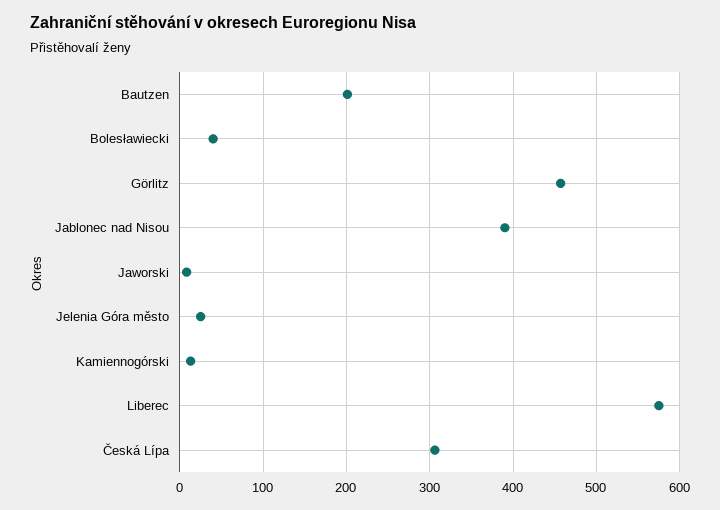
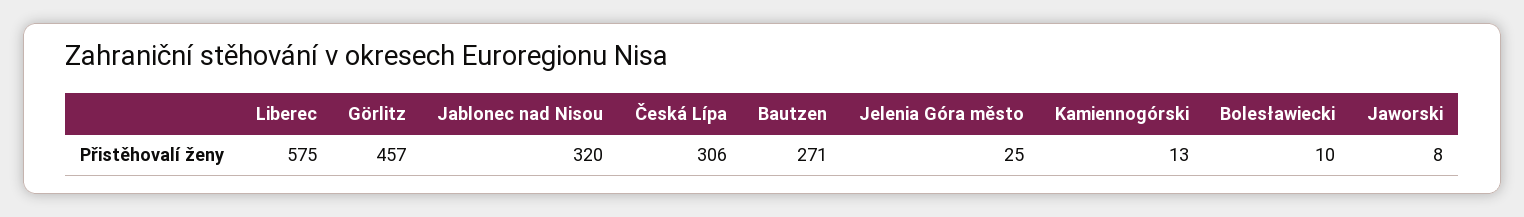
  {
-   "Bautzen": 200,
+   "Bautzen": 271,
-   "Bolesławiecki": 40,
+   "Bolesławiecki": 10,
    "Görlitz": 457,
-   "Jablonec nad Nisou": 390,
+   "Jablonec nad Nisou": 320,
    "Jaworski": 8,
    "Jelenia Góra město": 25,
    "Kamiennogórski": 13,
    "Liberec": 575,
    "Česká Lípa": 306
  }

